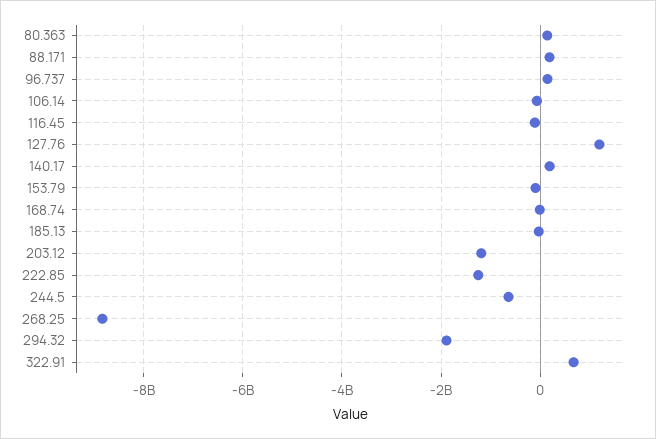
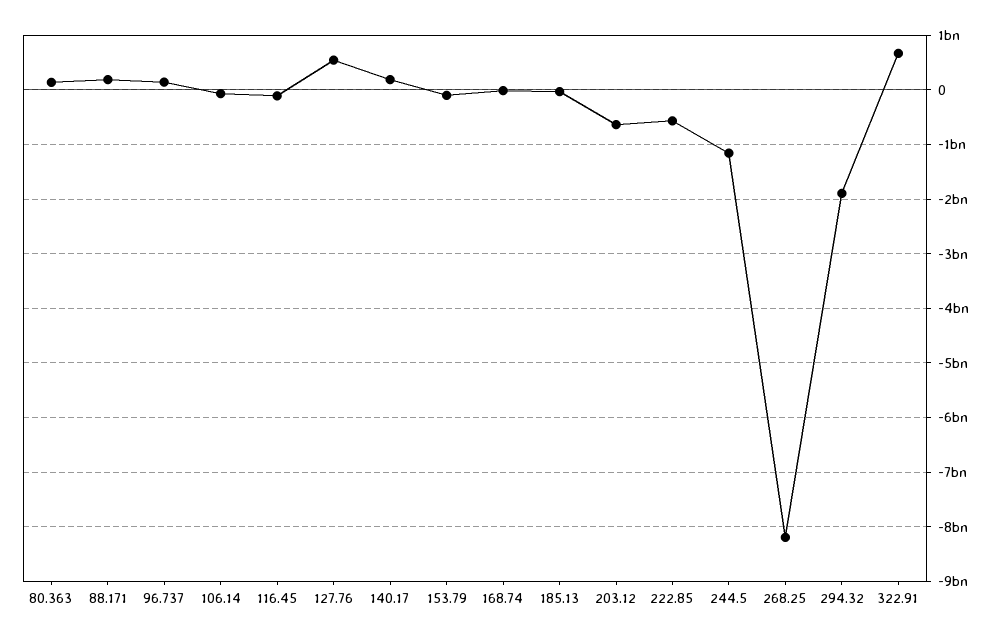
  {
    "80.363": 200000000,
    "88.171": 200000000,
    "96.737": 200000000,
    "106.14": 0,
    "116.45": -200000000,
-   "127.76": 1200000000,
+   "127.76": 600000000,
    "140.17": 200000000,
    "153.79": 0,
    "168.74": 0,
    "185.13": 0,
-   "203.12": -1200000000,
+   "203.12": -600000000,
-   "222.85": -1200000000,
+   "222.85": -600000000,
-   "244.5": -600000000,
+   "244.5": -1200000000,
-   "268.25": -8800000000,
+   "268.25": -8200000000,
    "294.32": -1800000000,
    "322.91": 600000000
  }

